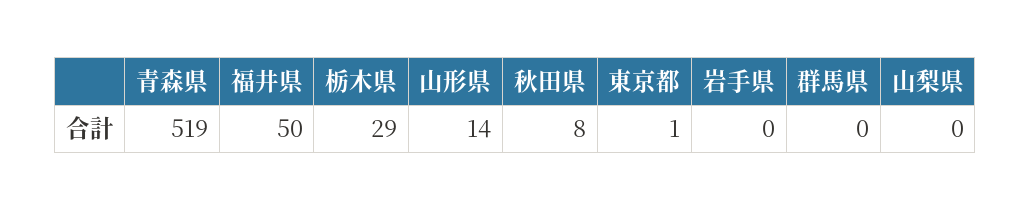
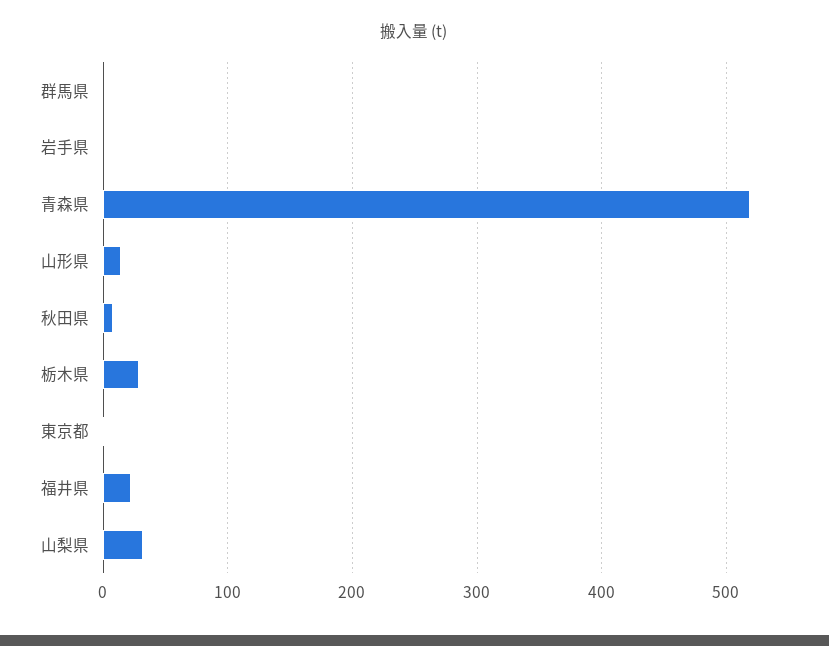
  {
    "青森県": 519,
-   "福井県": 50,
+   "福井県": 20,
    "栃木県": 29,
    "山形県": 14,
    "秋田県": 8,
    "東京都": 1,
    "岩手県": 0,
    "群馬県": 0,
-   "山梨県": 0
+   "山梨県": 30
  }

